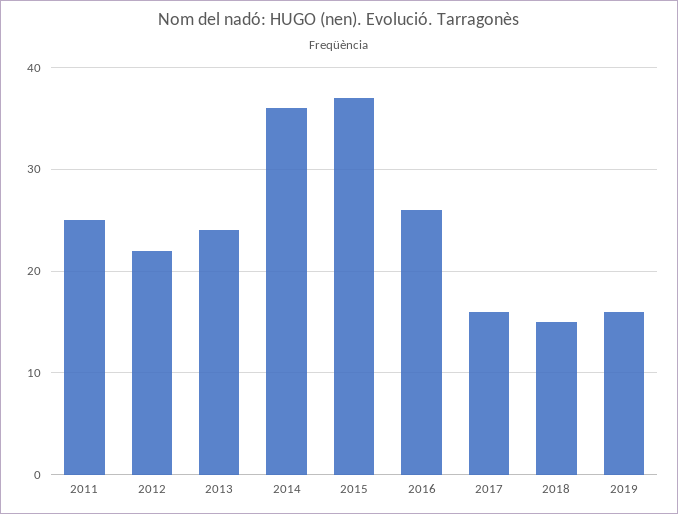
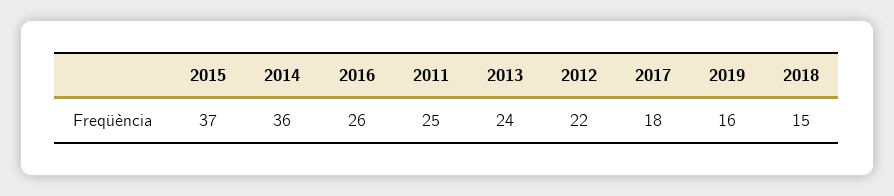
  {
    "2011": 25,
    "2012": 22,
    "2013": 24,
    "2014": 36,
    "2015": 37,
    "2016": 26,
-   "2017": 16,
+   "2017": 18,
    "2018": 15,
    "2019": 16
  }

